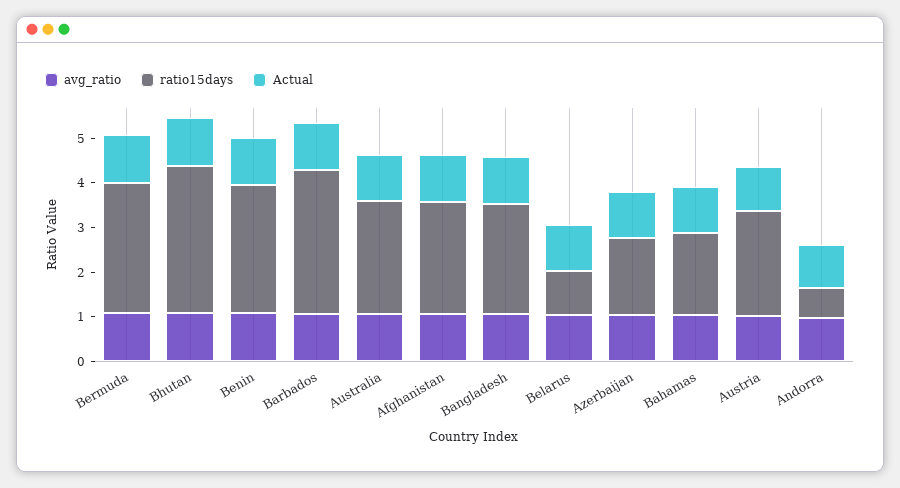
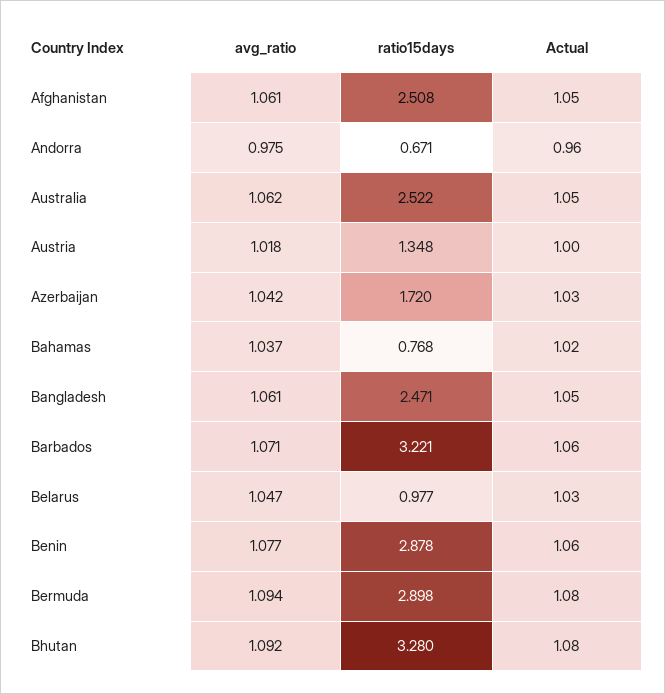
  {
    "avg_ratio": {
      "Bermuda": 1.094,
      "Bhutan": 1.092,
      "Benin": 1.077,
      "Barbados": 1.071,
      "Australia": 1.062,
      "Afghanistan": 1.061,
      "Bangladesh": 1.061,
      "Belarus": 1.047,
      "Azerbaijan": 1.042,
      "Bahamas": 1.037,
      "Austria": 1.018,
      "Andorra": 0.975
    },
    "ratio15days": {
      "Bermuda": 2.898,
      "Bhutan": 3.28,
      "Benin": 2.878,
      "Barbados": 3.221,
      "Australia": 2.522,
      "Afghanistan": 2.508,
      "Bangladesh": 2.471,
      "Belarus": 0.977,
      "Azerbaijan": 1.72,
-     "Bahamas": 1.8,
+     "Bahamas": 0.768,
-     "Austria": 2.4,
+     "Austria": 1.348,
      "Andorra": 0.671
    },
    "Actual": {
      "Bermuda": 1.08,
      "Bhutan": 1.08,
      "Benin": 1.06,
      "Barbados": 1.06,
      "Australia": 1.05,
      "Afghanistan": 1.05,
      "Bangladesh": 1.05,
      "Belarus": 1.03,
      "Azerbaijan": 1.03,
      "Bahamas": 1.02,
      "Austria": 1,
      "Andorra": 0.96
    }
  }

